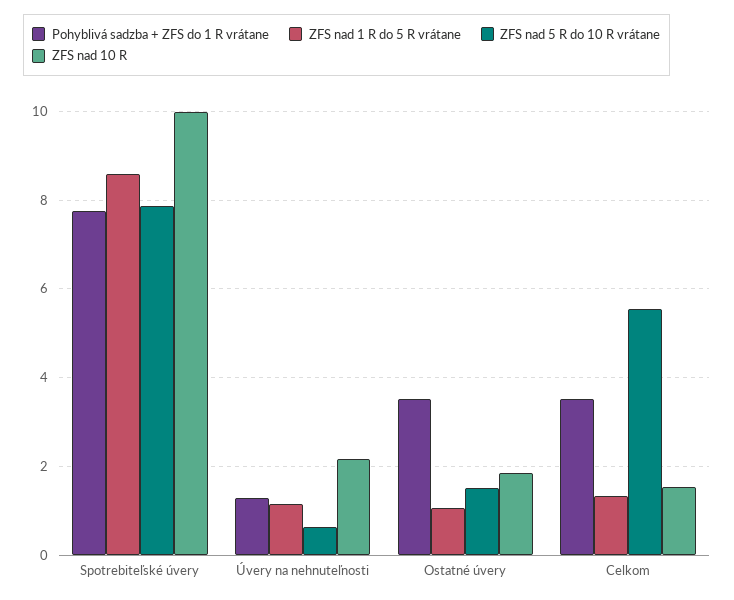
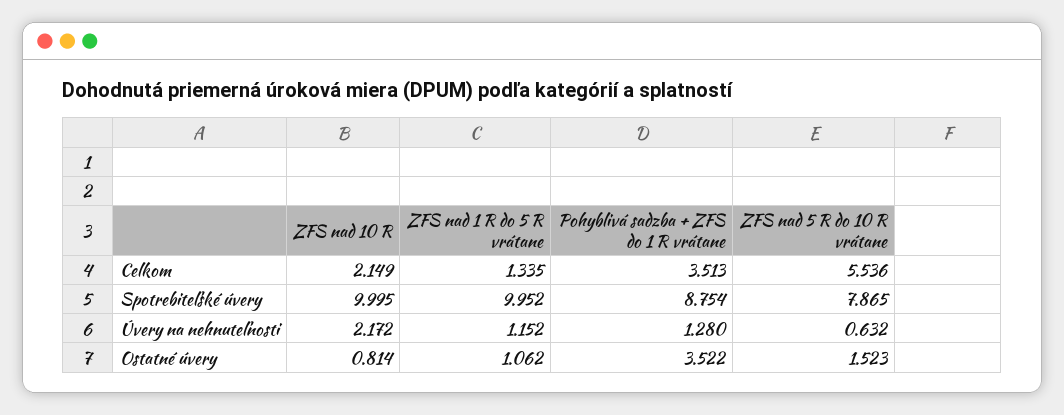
  {
    "Pohyblivá sadzba + ZFS do 1 R vrátane": {
-     "Spotrebiteľské úvery": 7.8,
+     "Spotrebiteľské úvery": 8.754,
      "Úvery na nehnuteľnosti": 1.28,
      "Ostatné úvery": 3.522,
      "Celkom": 3.513
    },
    "ZFS nad 1 R do 5 R vrátane": {
-     "Spotrebiteľské úvery": 8.6,
+     "Spotrebiteľské úvery": 9.952,
      "Úvery na nehnuteľnosti": 1.152,
      "Ostatné úvery": 1.062,
      "Celkom": 1.335
    },
    "ZFS nad 5 R do 10 R vrátane": {
      "Spotrebiteľské úvery": 7.865,
      "Úvery na nehnuteľnosti": 0.632,
      "Ostatné úvery": 1.523,
      "Celkom": 5.536
    },
    "ZFS nad 10 R": {
      "Spotrebiteľské úvery": 9.995,
      "Úvery na nehnuteľnosti": 2.172,
-     "Ostatné úvery": 1.8,
+     "Ostatné úvery": 0.814,
-     "Celkom": 1.6
+     "Celkom": 2.149
    }
  }

